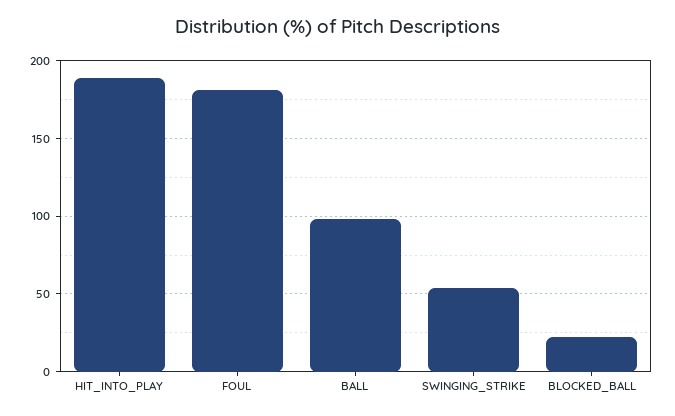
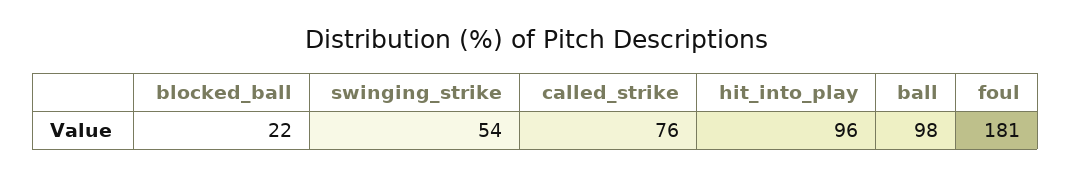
  {
-   "HIT_INTO_PLAY": 190,
+   "HIT_INTO_PLAY": 96,
    "FOUL": 181,
    "BALL": 98,
    "SWINGING_STRIKE": 54,
-   "BLOCKED_BALL": 22
+   "BLOCKED_BALL": 22,
+   "called_strike": 76
  }

